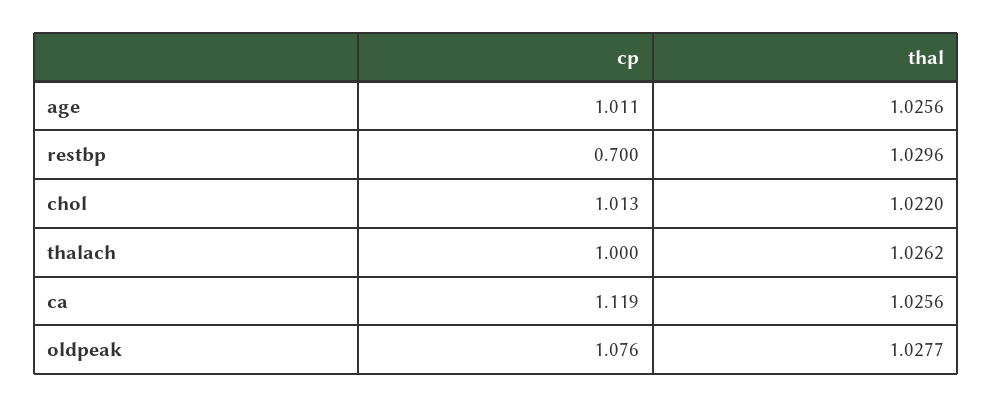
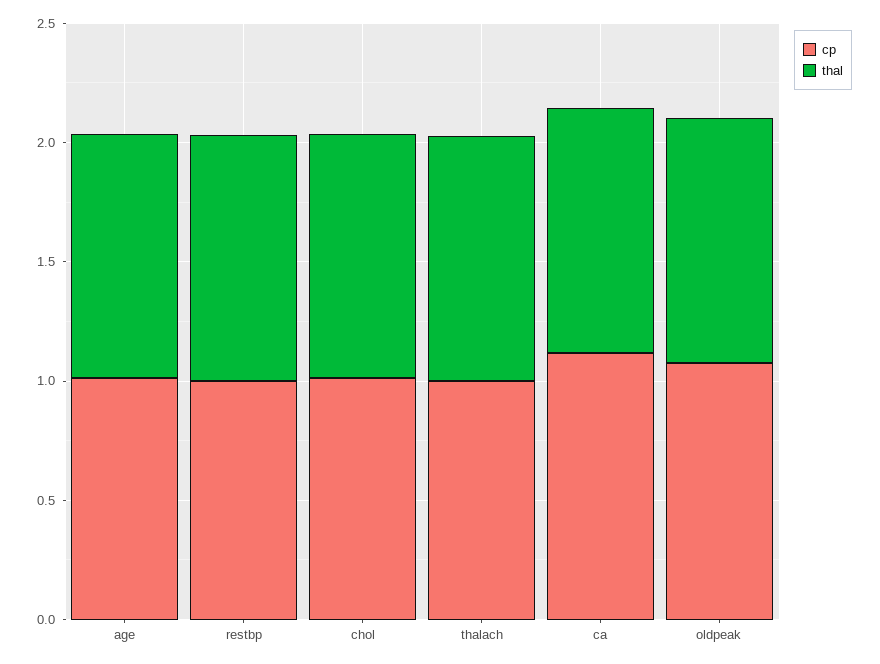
  {
    "cp": {
      "age": 1.011,
-     "restbp": 0.7,
+     "restbp": 1,
      "chol": 1.013,
      "thalach": 1,
      "ca": 1.119,
      "oldpeak": 1.076
    },
    "thal": {
      "age": 1.0256,
      "restbp": 1.0296,
      "chol": 1.022,
      "thalach": 1.0262,
      "ca": 1.0256,
      "oldpeak": 1.0277
    }
  }

